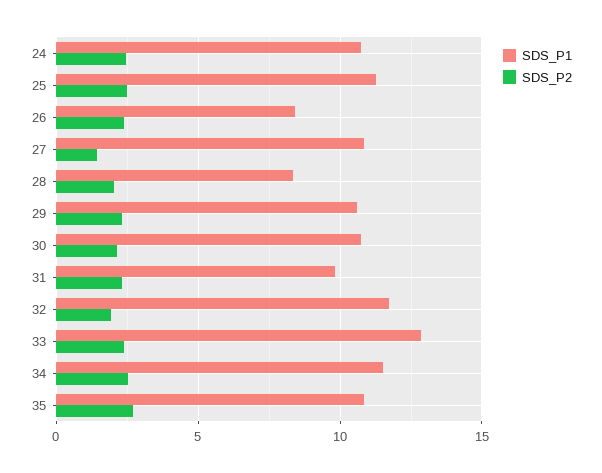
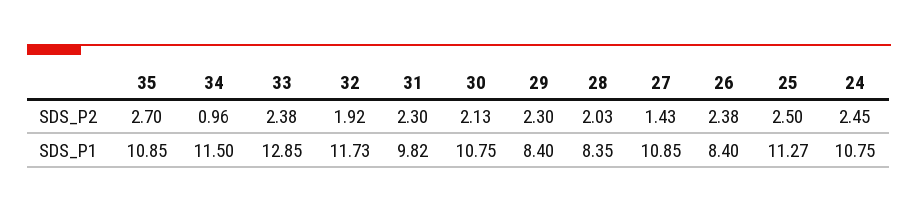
  {
    "SDS_P1": {
      "24": 10.75,
      "25": 11.27,
      "26": 8.4,
      "27": 10.85,
      "28": 8.35,
-     "29": 10.5,
+     "29": 8.4,
      "30": 10.75,
      "31": 9.82,
      "32": 11.73,
      "33": 12.85,
      "34": 11.5,
      "35": 10.85
    },
    "SDS_P2": {
      "24": 2.45,
      "25": 2.5,
      "26": 2.38,
      "27": 1.43,
      "28": 2.03,
      "29": 2.3,
      "30": 2.13,
      "31": 2.3,
      "32": 1.92,
      "33": 2.38,
-     "34": 2.5,
+     "34": 0.96,
      "35": 2.7
    }
  }

